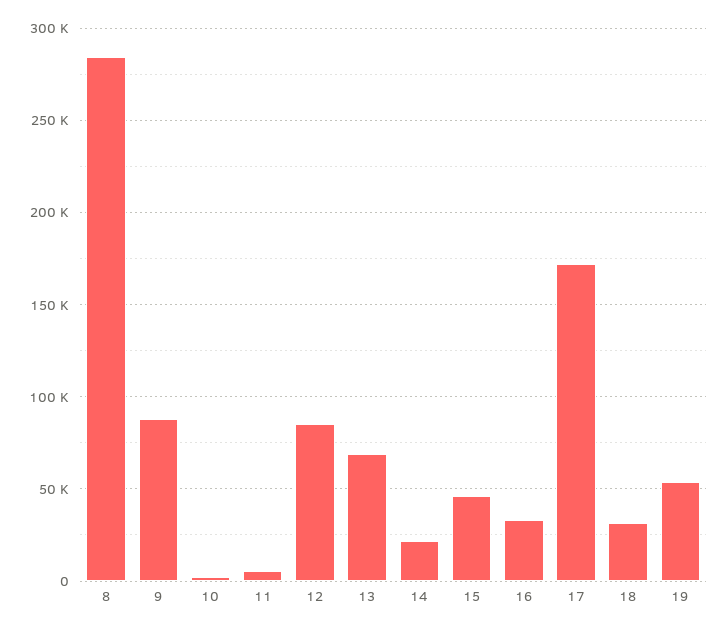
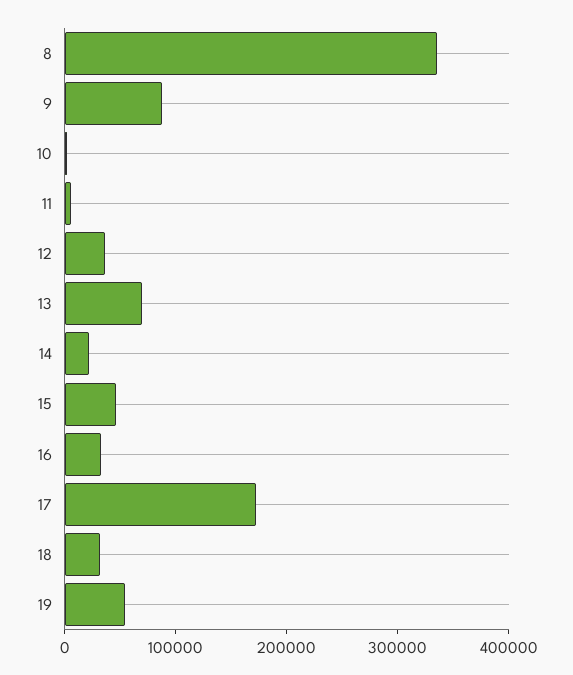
  {
-   "8": 285000,
+   "8": 340000,
    "9": 90000,
    "10": 0,
    "11": 5000,
-   "12": 85000,
+   "12": 40000,
    "13": 70000,
    "14": 20000,
    "15": 45000,
    "16": 35000,
    "17": 170000,
    "18": 30000,
    "19": 55000
  }

